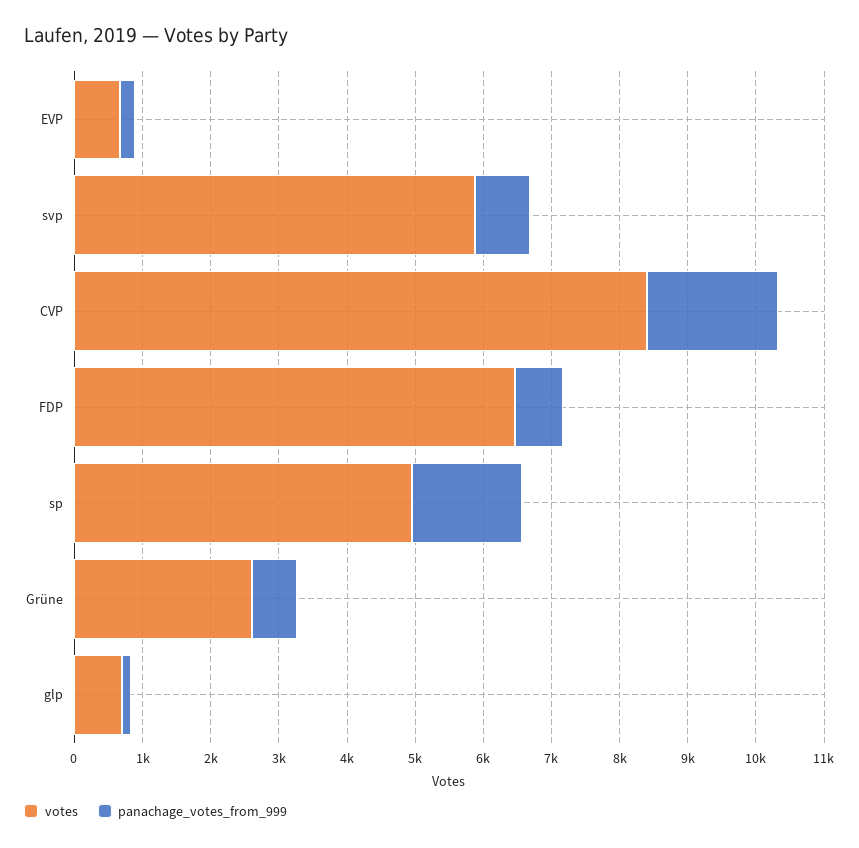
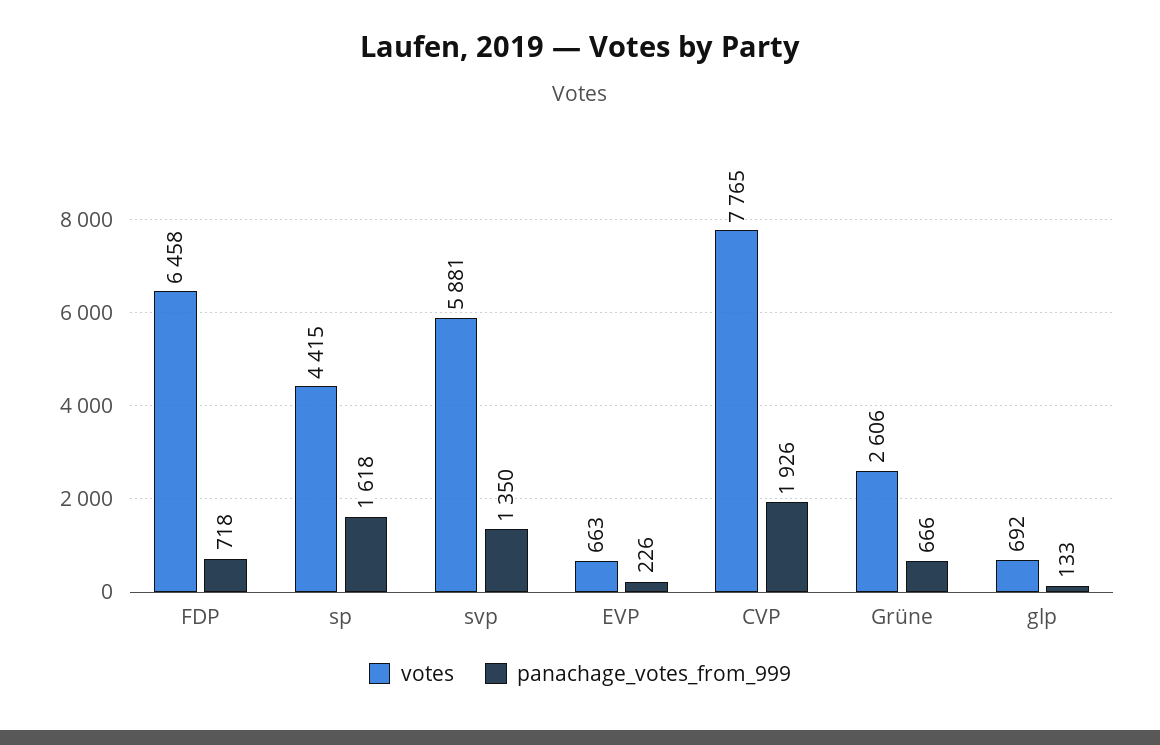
  {
    "votes": {
      "EVP": 663,
      "svp": 5881,
-     "CVP": 8400,
+     "CVP": 7765,
      "FDP": 6458,
-     "sp": 5000,
+     "sp": 4415,
      "Grüne": 2606,
      "glp": 692
    },
    "panachage_votes_from_999": {
      "EVP": 226,
-     "svp": 800,
+     "svp": 1350,
      "CVP": 1926,
      "FDP": 718,
      "sp": 1618,
      "Grüne": 666,
      "glp": 133
    }
  }

